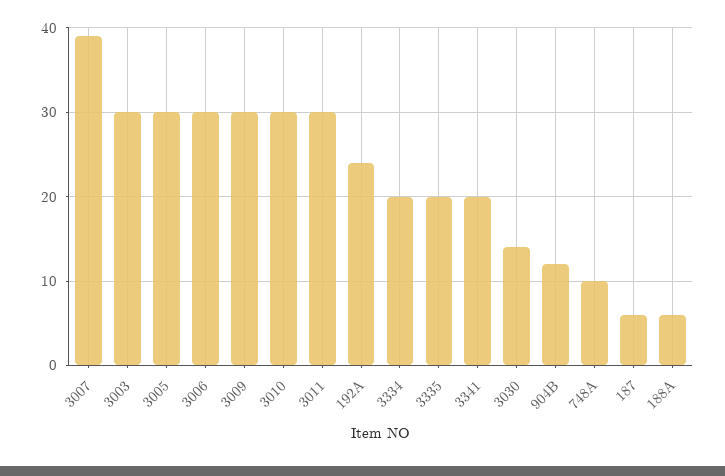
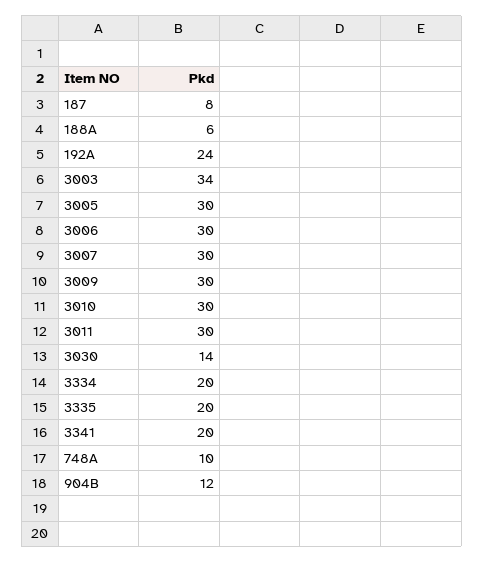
  {
-   "3007": 39,
+   "3007": 30,
-   "3003": 30,
+   "3003": 34,
    "3005": 30,
    "3006": 30,
    "3009": 30,
    "3010": 30,
    "3011": 30,
    "192A": 24,
    "3334": 20,
    "3335": 20,
    "3341": 20,
    "3030": 14,
    "904B": 12,
    "748A": 10,
-   "187": 6,
+   "187": 8,
    "188A": 6
  }

